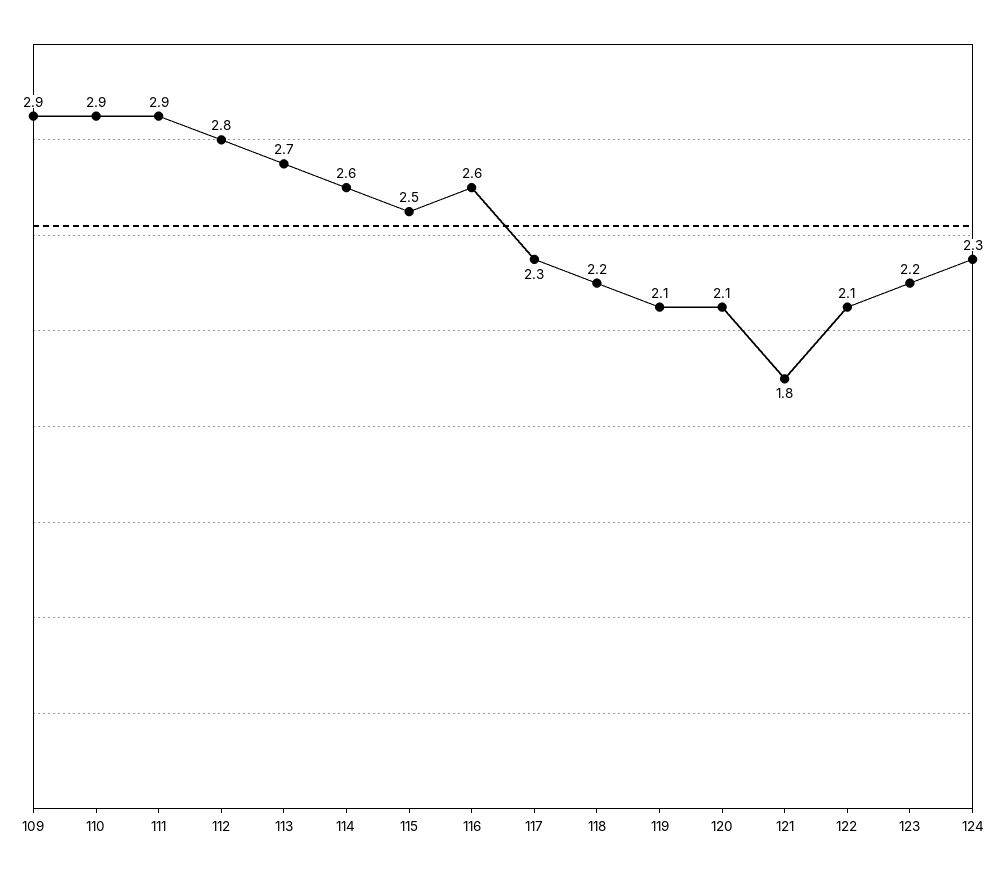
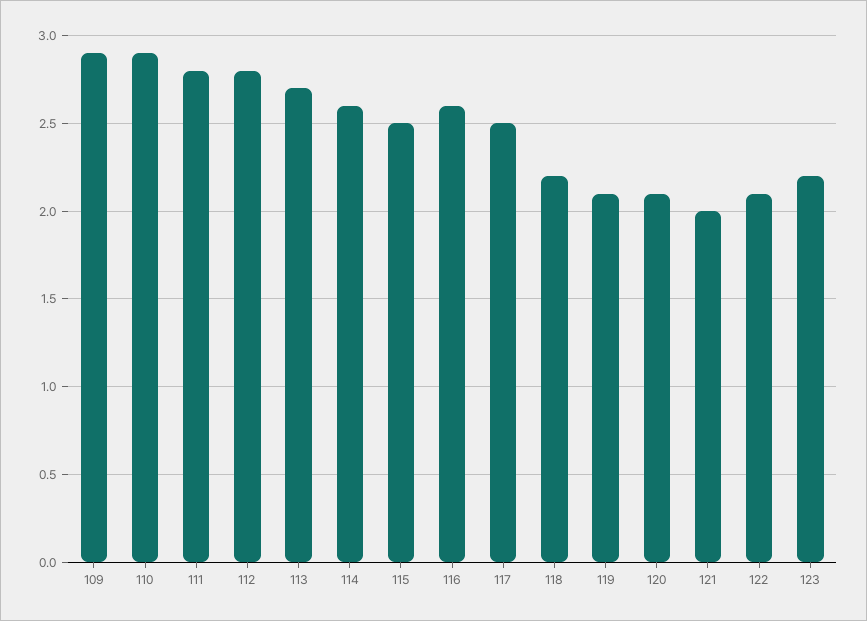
  {
    "109": 2.9,
    "110": 2.9,
-   "111": 2.9,
+   "111": 2.8,
    "112": 2.8,
    "113": 2.7,
    "114": 2.6,
    "115": 2.5,
    "116": 2.6,
-   "117": 2.3,
+   "117": 2.5,
    "118": 2.2,
    "119": 2.1,
    "120": 2.1,
-   "121": 1.8,
+   "121": 2,
    "122": 2.1,
-   "123": 2.2,
+   "123": 2.2
-   "124": 2.3
  }

